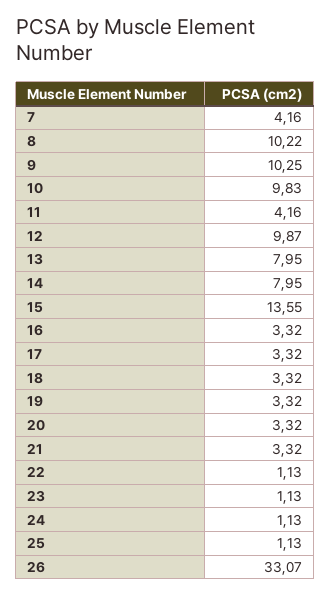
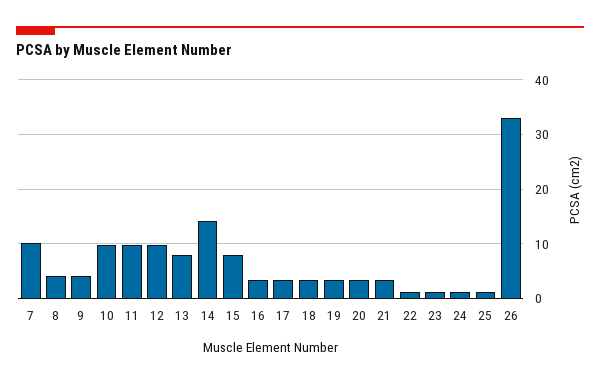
  {
-   "7": 4.16,
+   "7": 10,
-   "8": 10.22,
+   "8": 4,
-   "9": 10.25,
+   "9": 4,
    "10": 9.83,
-   "11": 4.16,
+   "11": 10,
    "12": 9.87,
    "13": 7.95,
-   "14": 7.95,
+   "14": 14,
-   "15": 13.55,
+   "15": 8,
    "16": 3.32,
    "17": 3.32,
    "18": 3.32,
    "19": 3.32,
    "20": 3.32,
    "21": 3.32,
    "22": 1.13,
    "23": 1.13,
    "24": 1.13,
    "25": 1.13,
    "26": 33.07
  }

